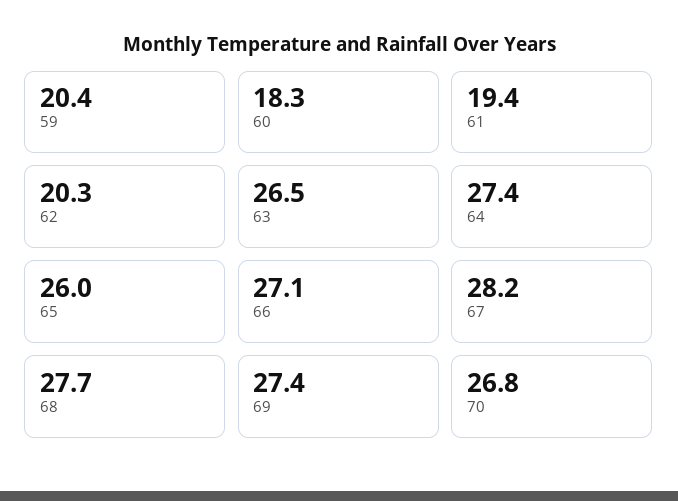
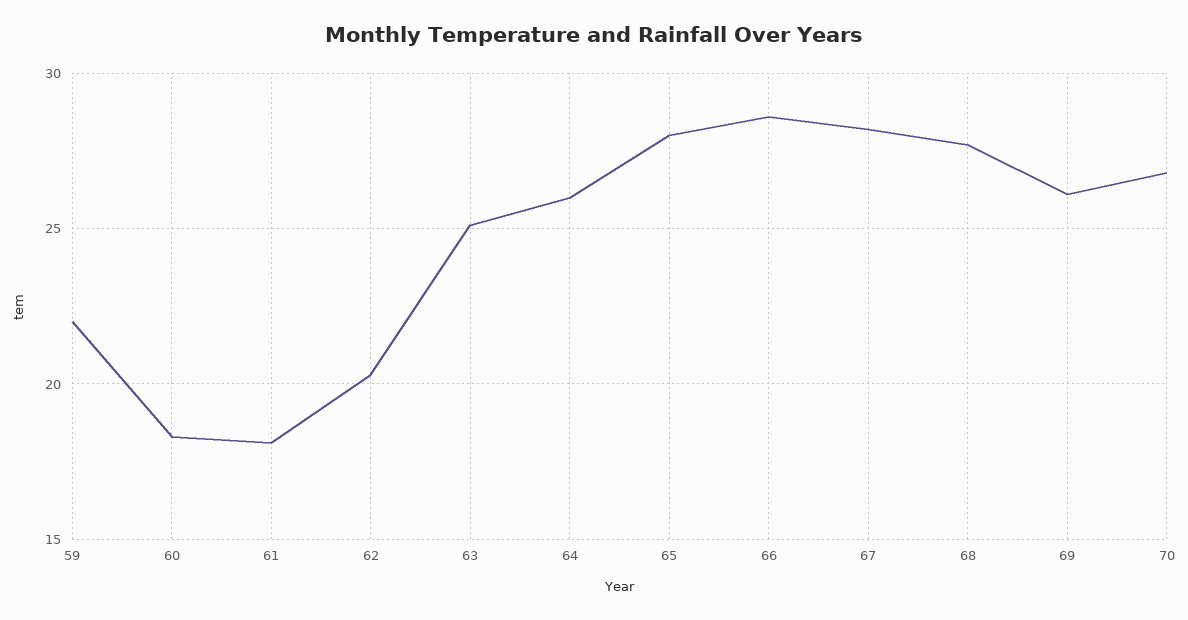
  {
-   "59": 20.4,
+   "59": 22,
    "60": 18.3,
-   "61": 19.4,
+   "61": 18,
    "62": 20.3,
-   "63": 26.5,
+   "63": 25,
-   "64": 27.4,
+   "64": 26,
-   "65": 26,
+   "65": 28,
-   "66": 27.1,
+   "66": 28.5,
    "67": 28.2,
    "68": 27.7,
-   "69": 27.4,
+   "69": 26,
    "70": 26.8
  }

